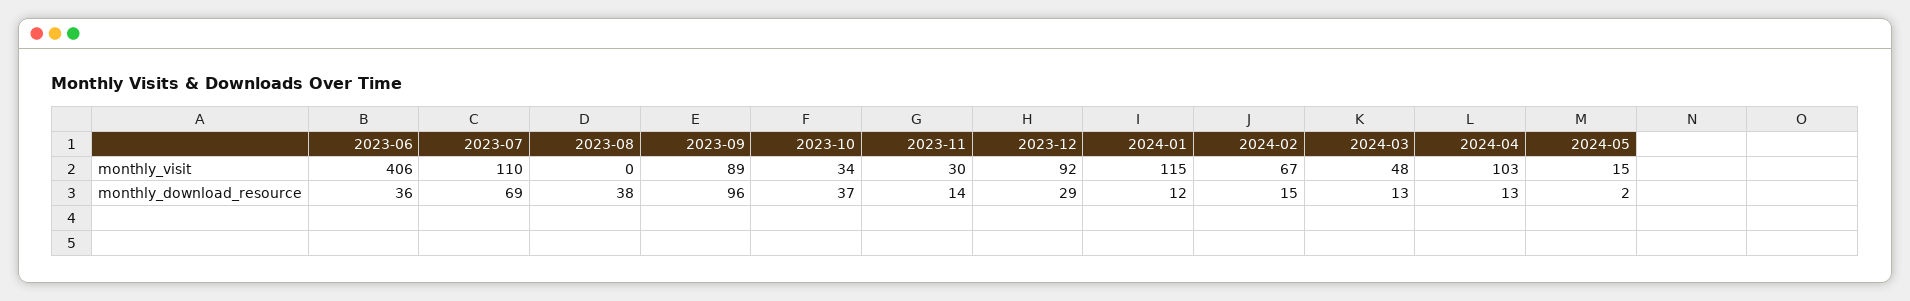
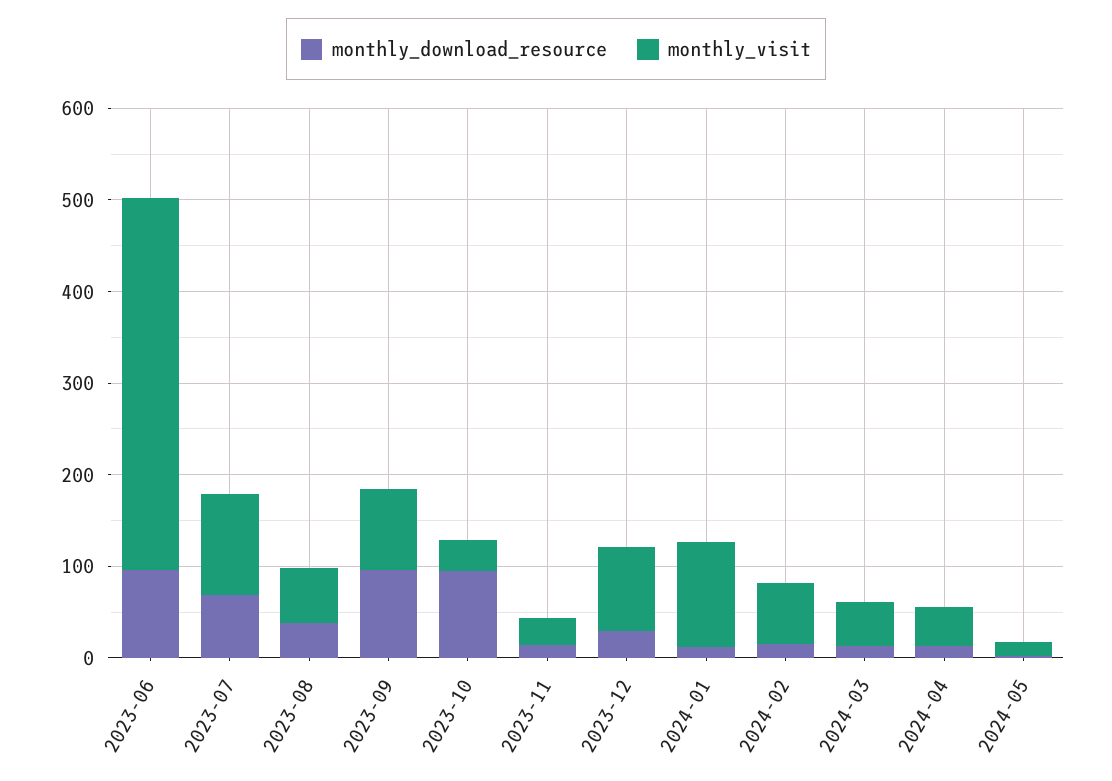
  {
    "monthly_visit": {
      "2023-06": 406,
      "2023-07": 110,
-     "2023-08": 0,
+     "2023-08": 60,
      "2023-09": 89,
      "2023-10": 34,
      "2023-11": 30,
      "2023-12": 92,
      "2024-01": 115,
      "2024-02": 67,
      "2024-03": 48,
-     "2024-04": 103,
+     "2024-04": 40,
      "2024-05": 15
    },
    "monthly_download_resource": {
-     "2023-06": 36,
+     "2023-06": 100,
      "2023-07": 69,
      "2023-08": 38,
      "2023-09": 96,
-     "2023-10": 37,
+     "2023-10": 100,
      "2023-11": 14,
      "2023-12": 29,
      "2024-01": 12,
      "2024-02": 15,
      "2024-03": 13,
      "2024-04": 13,
      "2024-05": 2
    }
  }

